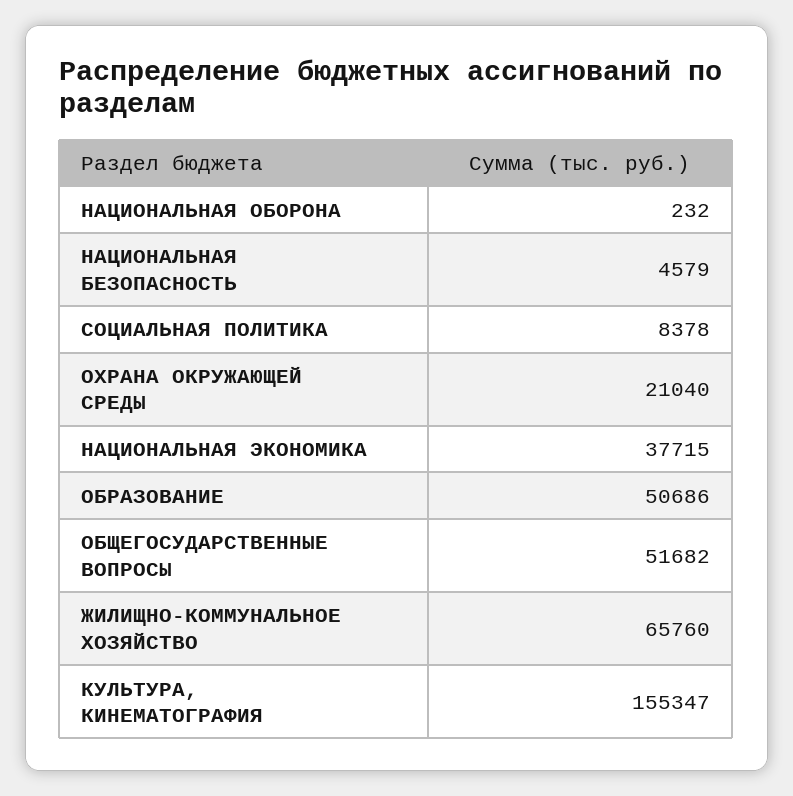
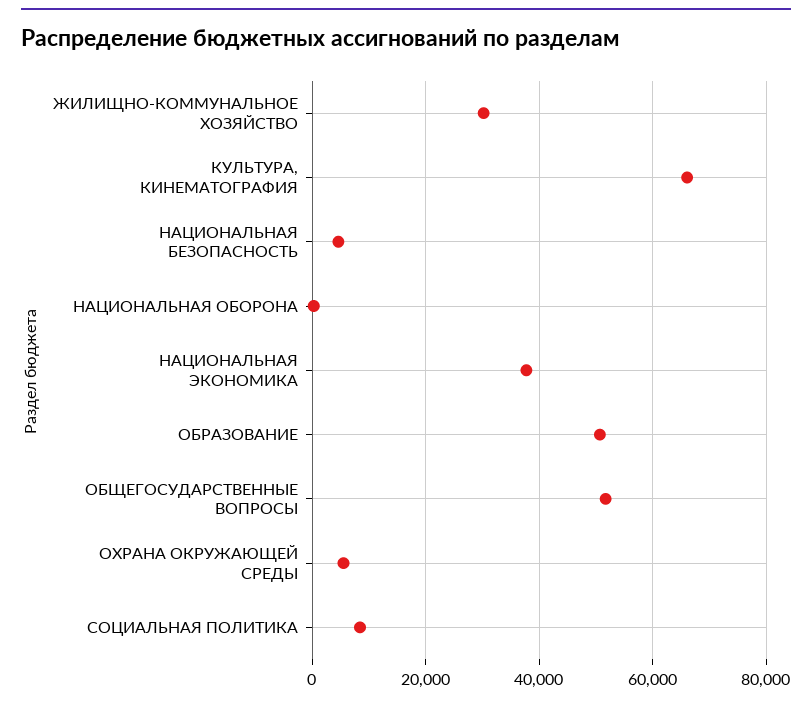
  {
    "НАЦИОНАЛЬНАЯ ОБОРОНА": 232,
    "НАЦИОНАЛЬНАЯ БЕЗОПАСНОСТЬ": 4579,
    "СОЦИАЛЬНАЯ ПОЛИТИКА": 8378,
-   "ОХРАНА ОКРУЖАЮЩЕЙ СРЕДЫ": 21040,
+   "ОХРАНА ОКРУЖАЮЩЕЙ СРЕДЫ": 6000,
    "НАЦИОНАЛЬНАЯ ЭКОНОМИКА": 37715,
    "ОБРАЗОВАНИЕ": 50686,
    "ОБЩЕГОСУДАРСТВЕННЫЕ ВОПРОСЫ": 51682,
-   "ЖИЛИЩНО-КОММУНАЛЬНОЕ ХОЗЯЙСТВО": 65760,
+   "ЖИЛИЩНО-КОММУНАЛЬНОЕ ХОЗЯЙСТВО": 30000,
-   "КУЛЬТУРА, КИНЕМАТОГРАФИЯ": 155347
+   "КУЛЬТУРА, КИНЕМАТОГРАФИЯ": 66000
  }

